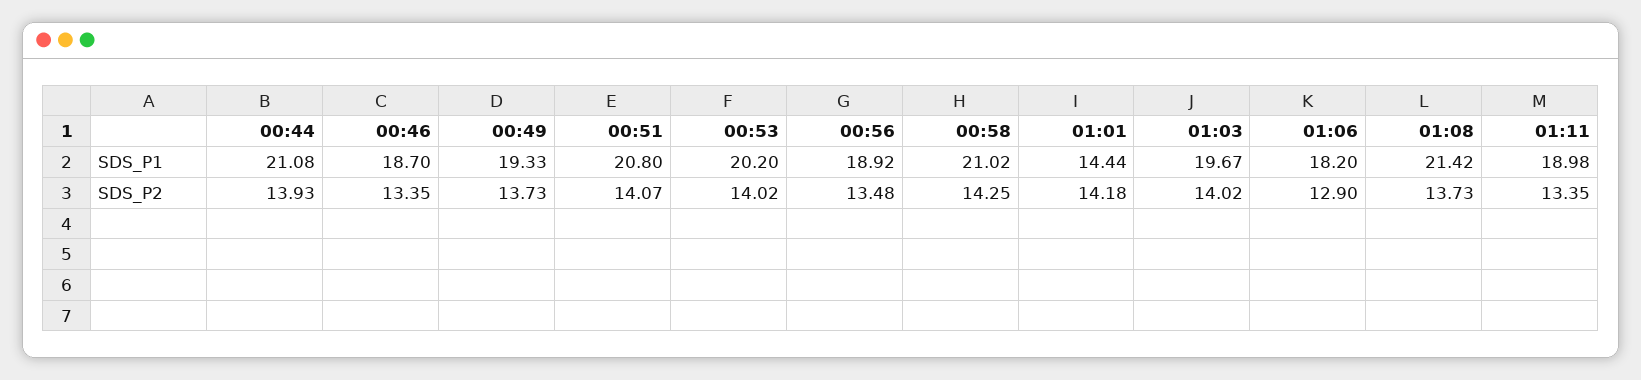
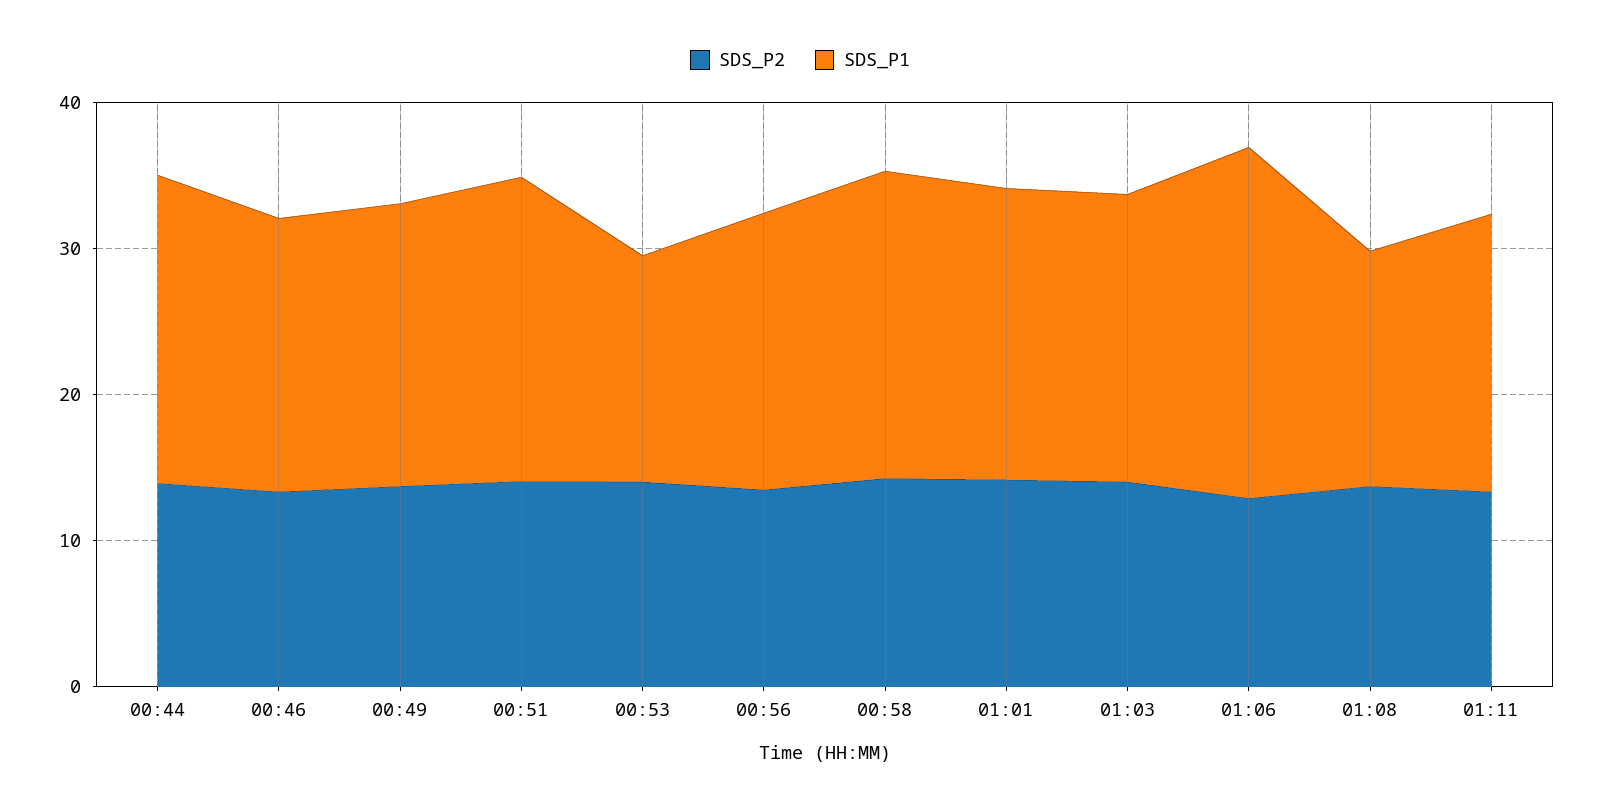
  {
    "SDS_P1": {
      "00:44": 21.08,
      "00:46": 18.7,
      "00:49": 19.33,
      "00:51": 20.8,
-     "00:53": 20.2,
+     "00:53": 16,
      "00:56": 18.92,
      "00:58": 21.02,
-     "01:01": 14.44,
+     "01:01": 20,
      "01:03": 19.67,
-     "01:06": 18.2,
+     "01:06": 24,
-     "01:08": 21.42,
+     "01:08": 16,
      "01:11": 18.98
    },
    "SDS_P2": {
      "00:44": 13.93,
      "00:46": 13.35,
      "00:49": 13.73,
      "00:51": 14.07,
      "00:53": 14.02,
      "00:56": 13.48,
      "00:58": 14.25,
      "01:01": 14.18,
      "01:03": 14.02,
      "01:06": 12.9,
      "01:08": 13.73,
      "01:11": 13.35
    }
  }

